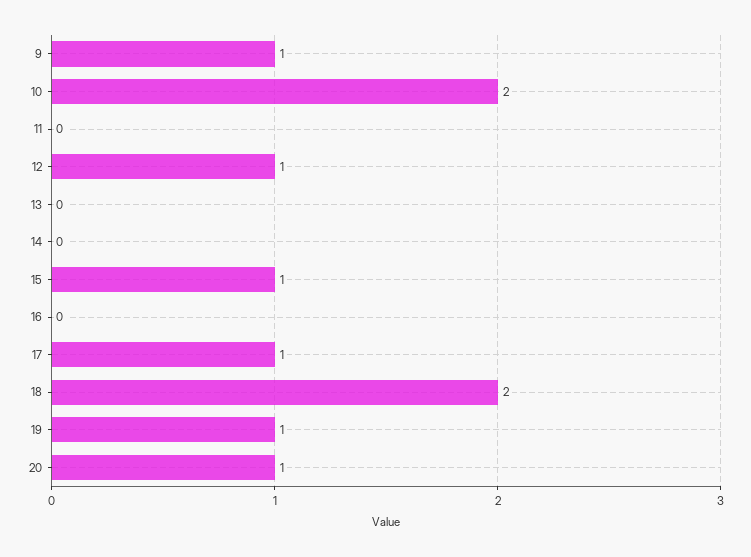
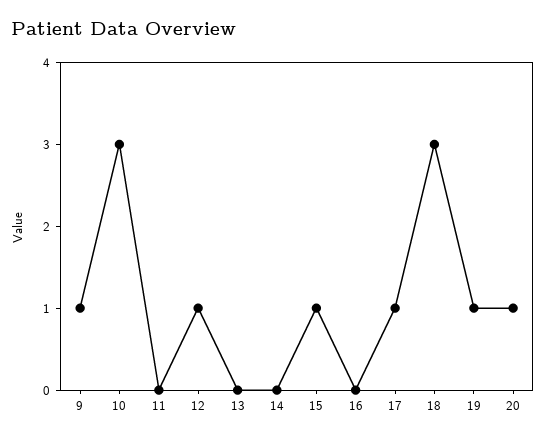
  {
    "9": 1,
-   "10": 2,
+   "10": 3,
    "11": 0,
    "12": 1,
    "13": 0,
    "14": 0,
    "15": 1,
    "16": 0,
    "17": 1,
-   "18": 2,
+   "18": 3,
    "19": 1,
    "20": 1
  }

